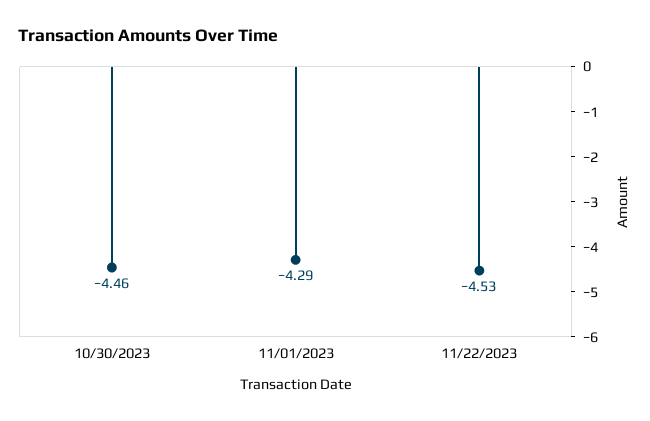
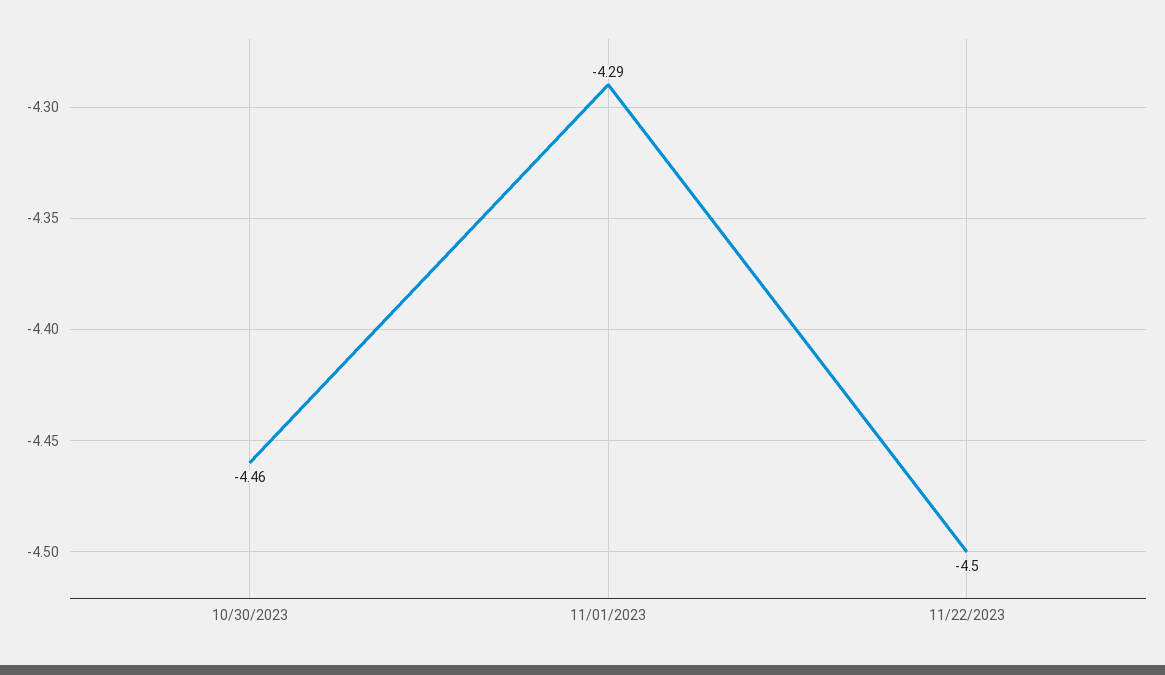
  {
    "10/30/2023": -4.46,
    "11/01/2023": -4.29,
-   "11/22/2023": -4.53
+   "11/22/2023": -4.5
  }

